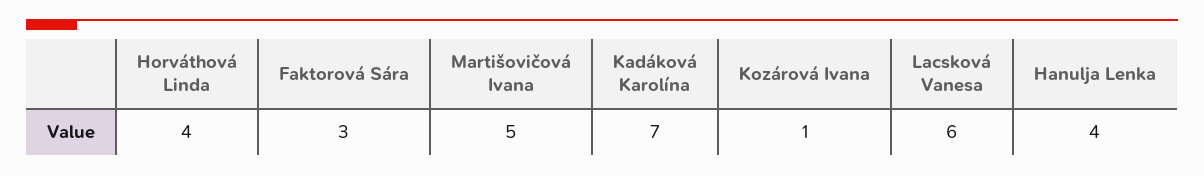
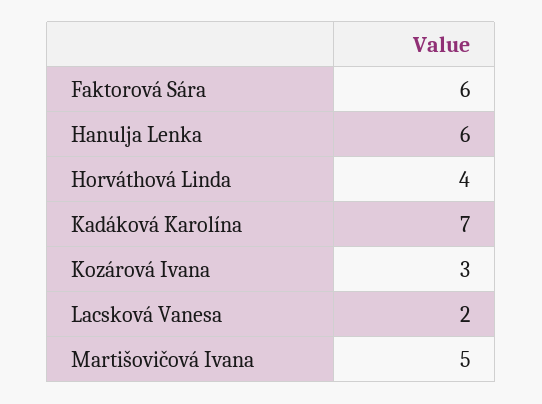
  {
    "Horváthová Linda": 4,
-   "Faktorová Sára": 3,
+   "Faktorová Sára": 6,
    "Martišovičová Ivana": 5,
    "Kadáková Karolína": 7,
-   "Kozárová Ivana": 1,
+   "Kozárová Ivana": 3,
-   "Lacsková Vanesa": 6,
+   "Lacsková Vanesa": 2,
-   "Hanulja Lenka": 4
+   "Hanulja Lenka": 6
  }

